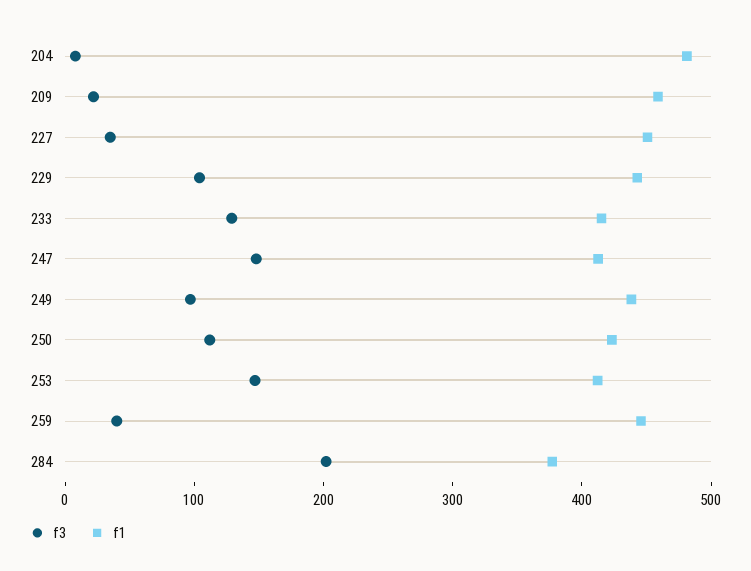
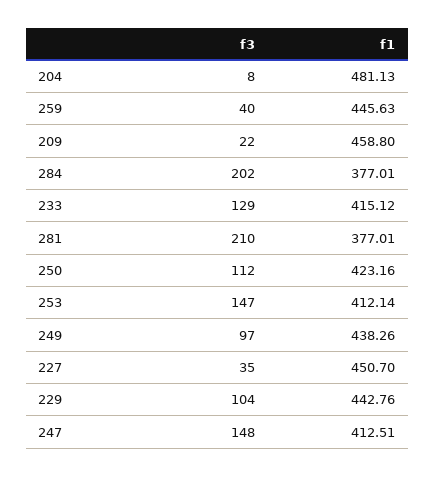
  {
    "f3": {
      "204": 8,
      "209": 22,
      "227": 35,
      "229": 104,
      "233": 129,
      "247": 148,
      "249": 97,
      "250": 112,
      "253": 147,
      "259": 40,
-     "284": 202
+     "284": 202,
+     "281": 210
    },
    "f1": {
      "204": 481.13,
      "209": 458.8,
      "227": 450.7,
      "229": 442.76,
      "233": 415.12,
      "247": 412.51,
      "249": 438.26,
      "250": 423.16,
      "253": 412.14,
      "259": 445.63,
-     "284": 377.01
+     "284": 377.01,
+     "281": 377.01
    }
  }

